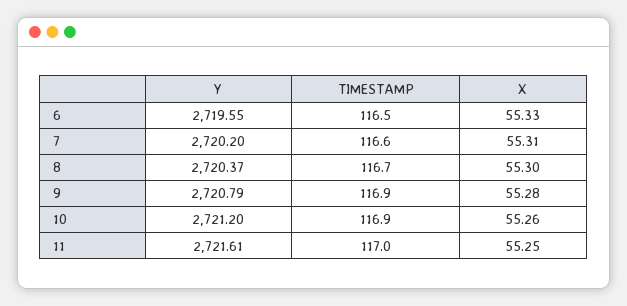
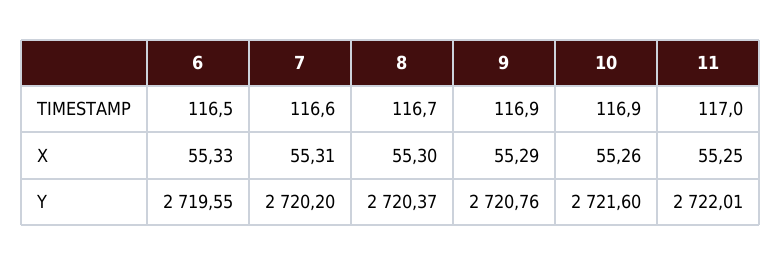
  {
    "Y": {
      "6": 2719.55,
      "7": 2720.2,
      "8": 2720.37,
-     "9": 2720.79,
+     "9": 2720.76,
-     "10": 2721.2,
+     "10": 2721.6,
-     "11": 2721.61
+     "11": 2722.01
    },
    "TIMESTAMP": {
      "6": 116.5,
      "7": 116.6,
      "8": 116.7,
      "9": 116.9,
      "10": 116.9,
      "11": 117
    },
    "X": {
      "6": 55.33,
      "7": 55.31,
      "8": 55.3,
-     "9": 55.28,
+     "9": 55.29,
      "10": 55.26,
      "11": 55.25
    }
  }

